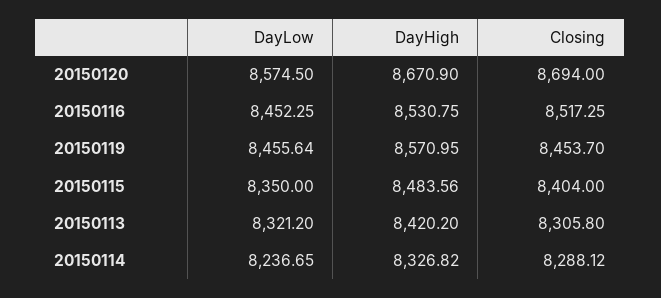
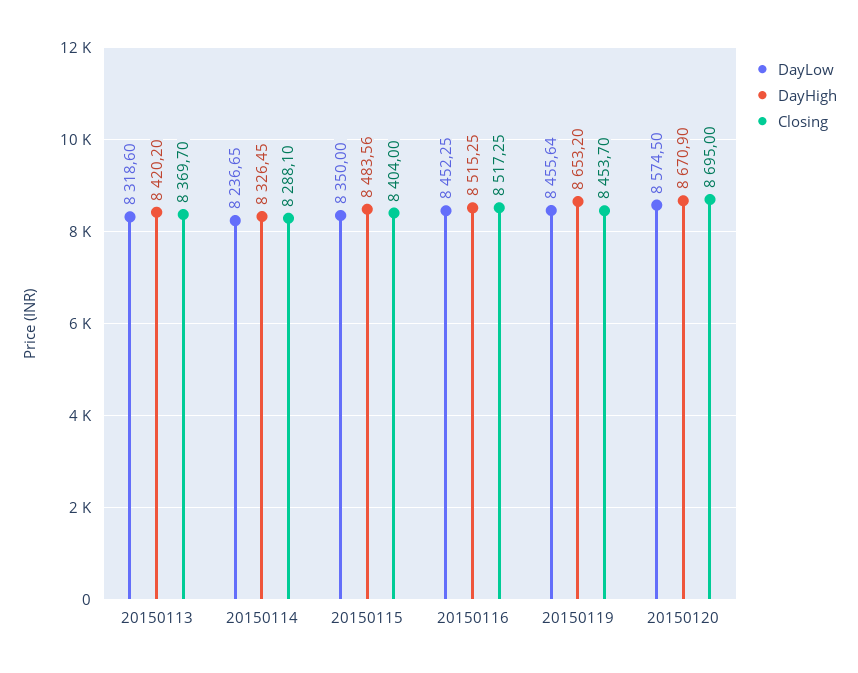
  {
    "DayLow": {
      "20150120": 8574.5,
      "20150116": 8452.25,
      "20150119": 8455.64,
      "20150115": 8350,
-     "20150113": 8321.2,
+     "20150113": 8318.6,
      "20150114": 8236.65
    },
    "DayHigh": {
      "20150120": 8670.9,
-     "20150116": 8530.75,
+     "20150116": 8515.25,
-     "20150119": 8570.95,
+     "20150119": 8653.2,
      "20150115": 8483.56,
      "20150113": 8420.2,
-     "20150114": 8326.82
+     "20150114": 8326.45
    },
    "Closing": {
-     "20150120": 8694,
+     "20150120": 8695,
      "20150116": 8517.25,
      "20150119": 8453.7,
      "20150115": 8404,
-     "20150113": 8305.8,
+     "20150113": 8369.7,
-     "20150114": 8288.12
+     "20150114": 8288.1
    }
  }

